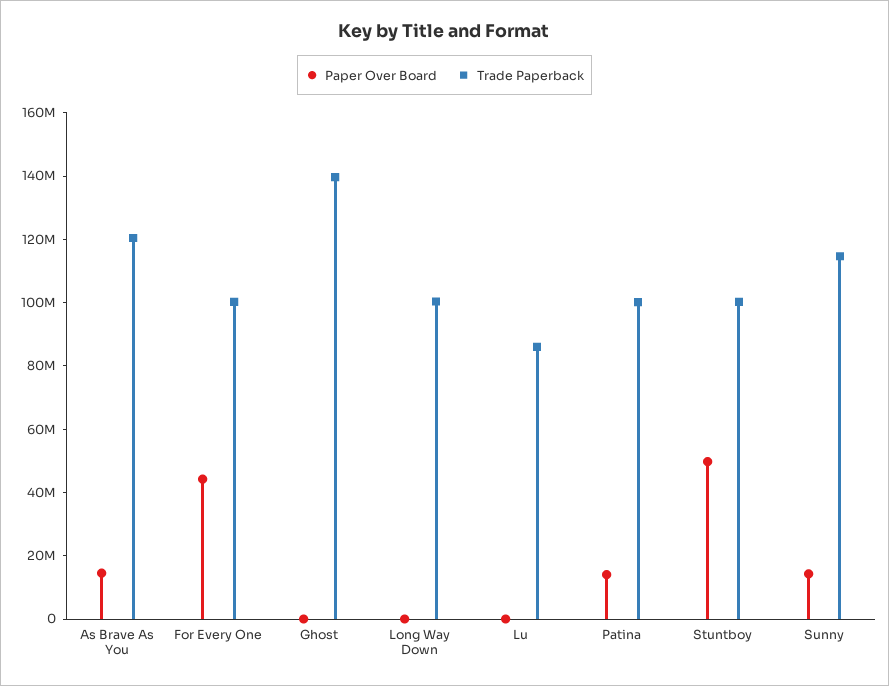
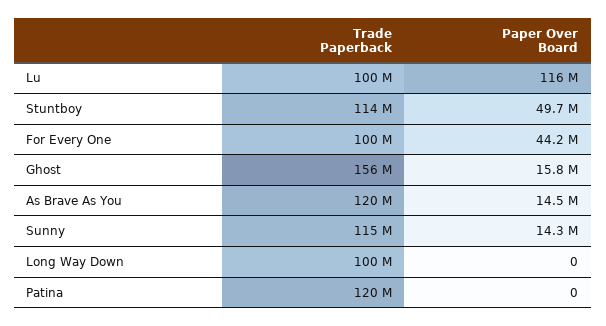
  {
    "Paper Over Board": {
      "As Brave As You": 14500000,
      "For Every One": 44200000,
-     "Ghost": 0,
+     "Ghost": 15800000,
      "Long Way Down": 0,
-     "Lu": 0,
+     "Lu": 116000000,
-     "Patina": 15000000,
+     "Patina": 0,
      "Stuntboy": 49700000,
      "Sunny": 14300000
    },
    "Trade Paperback": {
      "As Brave As You": 120000000,
      "For Every One": 100000000,
-     "Ghost": 140000000,
+     "Ghost": 156000000,
      "Long Way Down": 100000000,
-     "Lu": 85000000,
+     "Lu": 100000000,
-     "Patina": 100000000,
+     "Patina": 120000000,
-     "Stuntboy": 100000000,
+     "Stuntboy": 114000000,
      "Sunny": 115000000
    }
  }

